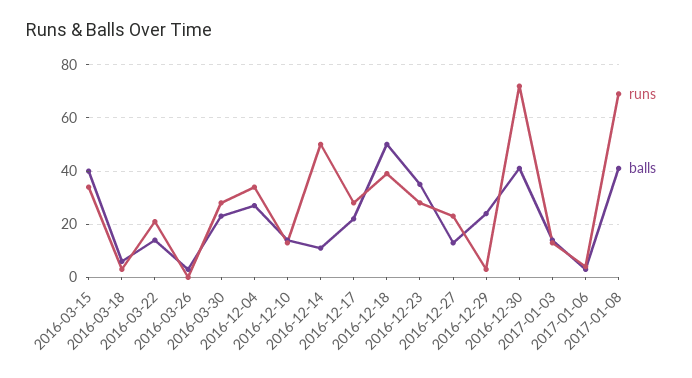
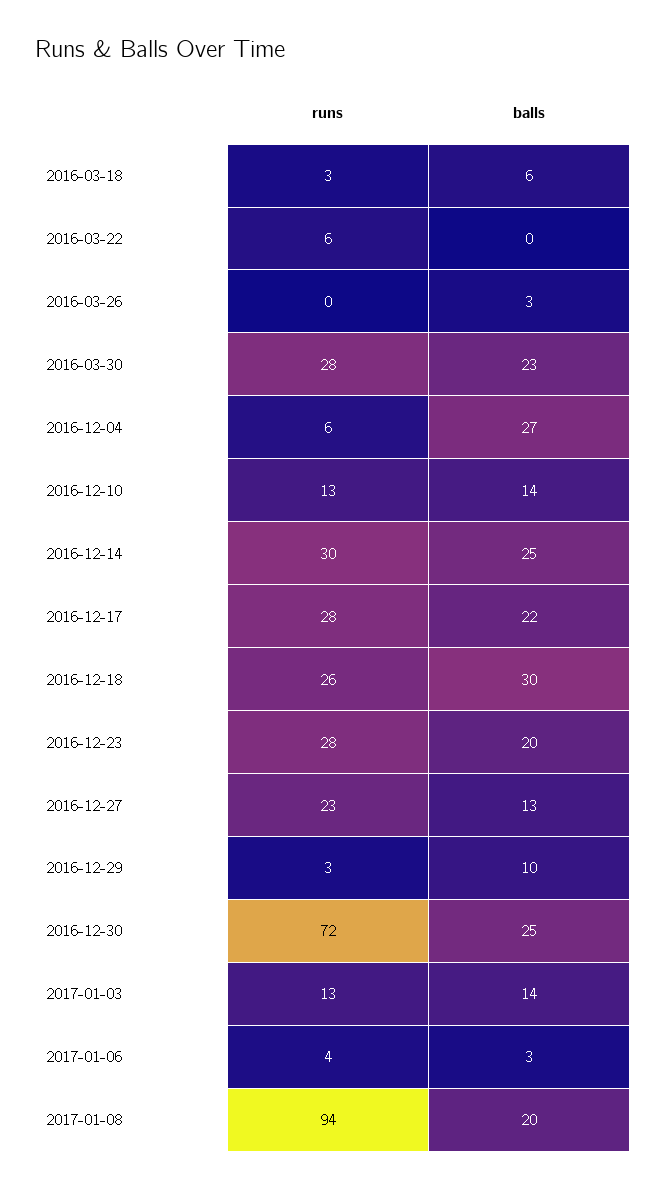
  {
    "runs": {
-     "2016-03-15": 35,
      "2016-03-18": 3,
-     "2016-03-22": 20,
+     "2016-03-22": 6,
      "2016-03-26": 0,
      "2016-03-30": 28,
-     "2016-12-04": 35,
+     "2016-12-04": 6,
      "2016-12-10": 13,
-     "2016-12-14": 50,
+     "2016-12-14": 30,
      "2016-12-17": 28,
-     "2016-12-18": 40,
+     "2016-12-18": 26,
      "2016-12-23": 28,
      "2016-12-27": 23,
      "2016-12-29": 3,
      "2016-12-30": 72,
      "2017-01-03": 13,
      "2017-01-06": 4,
-     "2017-01-08": 70
+     "2017-01-08": 94
    },
    "balls": {
-     "2016-03-15": 40,
      "2016-03-18": 6,
-     "2016-03-22": 15,
+     "2016-03-22": 0,
      "2016-03-26": 3,
      "2016-03-30": 23,
      "2016-12-04": 27,
      "2016-12-10": 14,
-     "2016-12-14": 10,
+     "2016-12-14": 25,
      "2016-12-17": 22,
-     "2016-12-18": 50,
+     "2016-12-18": 30,
-     "2016-12-23": 35,
+     "2016-12-23": 20,
      "2016-12-27": 13,
-     "2016-12-29": 25,
+     "2016-12-29": 10,
-     "2016-12-30": 40,
+     "2016-12-30": 25,
      "2017-01-03": 14,
      "2017-01-06": 3,
-     "2017-01-08": 40
+     "2017-01-08": 20
    }
  }

